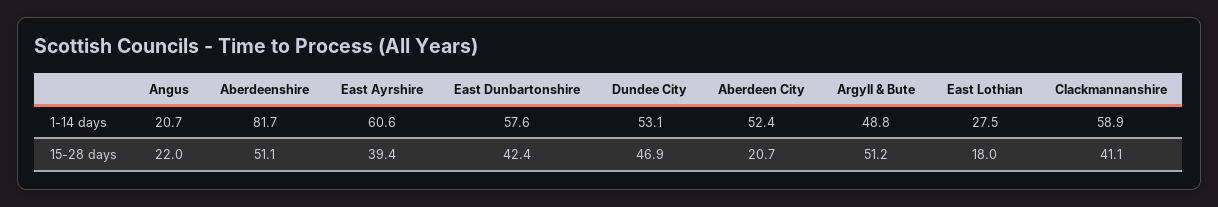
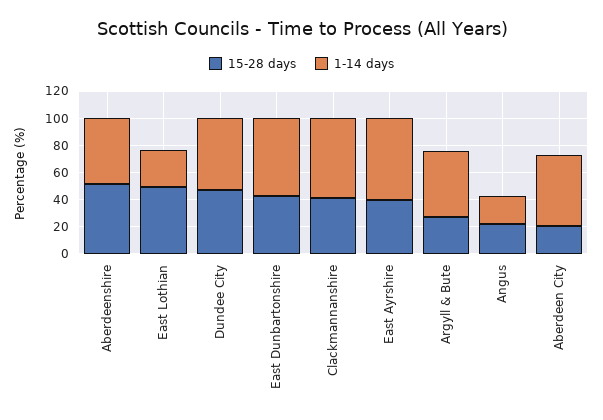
  {
    "1-14 days": {
      "Angus": 20.7,
-     "Aberdeenshire": 81.7,
+     "Aberdeenshire": 50,
      "East Ayrshire": 60.6,
      "East Dunbartonshire": 57.6,
      "Dundee City": 53.1,
      "Aberdeen City": 52.4,
      "Argyll & Bute": 48.8,
      "East Lothian": 27.5,
      "Clackmannanshire": 58.9
    },
    "15-28 days": {
      "Angus": 22,
      "Aberdeenshire": 51.1,
      "East Ayrshire": 39.4,
      "East Dunbartonshire": 42.4,
      "Dundee City": 46.9,
      "Aberdeen City": 20.7,
-     "Argyll & Bute": 51.2,
+     "Argyll & Bute": 30,
-     "East Lothian": 18,
+     "East Lothian": 50,
      "Clackmannanshire": 41.1
    }
  }

